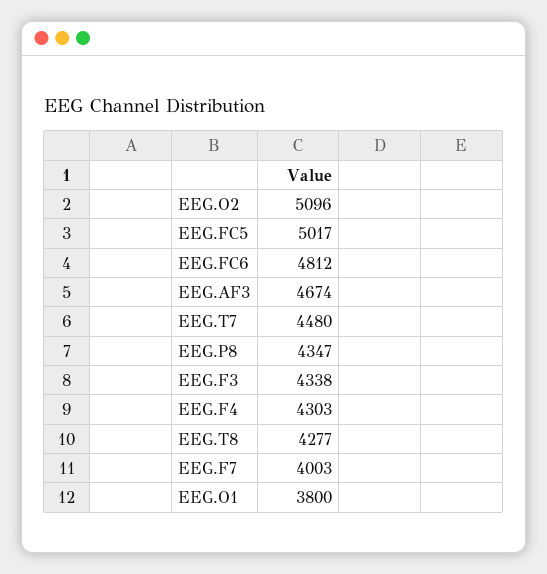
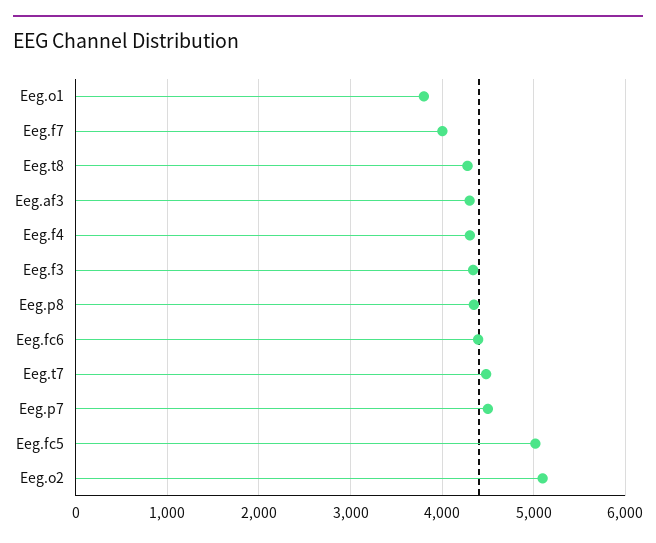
  {
    "EEG.O2": 5096,
    "EEG.FC5": 5017,
-   "EEG.FC6": 4812,
+   "EEG.FC6": 4400,
-   "EEG.AF3": 4674,
+   "EEG.AF3": 4300,
    "EEG.T7": 4480,
    "EEG.P8": 4347,
    "EEG.F3": 4338,
    "EEG.F4": 4303,
    "EEG.T8": 4277,
    "EEG.F7": 4003,
-   "EEG.O1": 3800
+   "EEG.O1": 3800,
+   "Eeg.p7": 4500
  }

